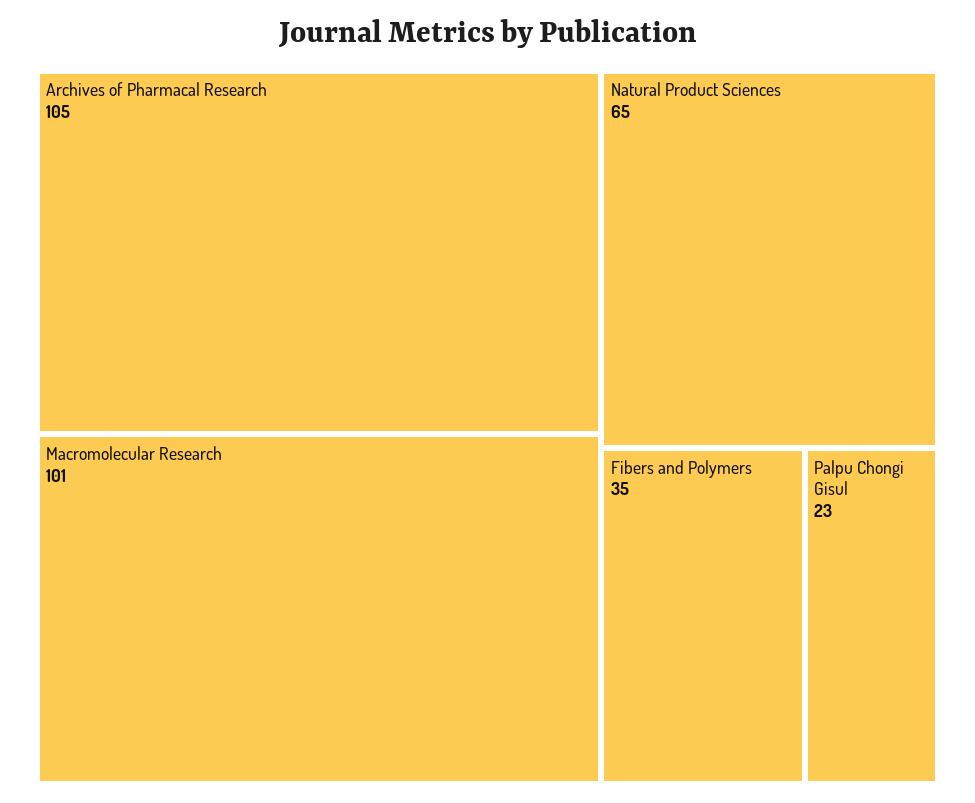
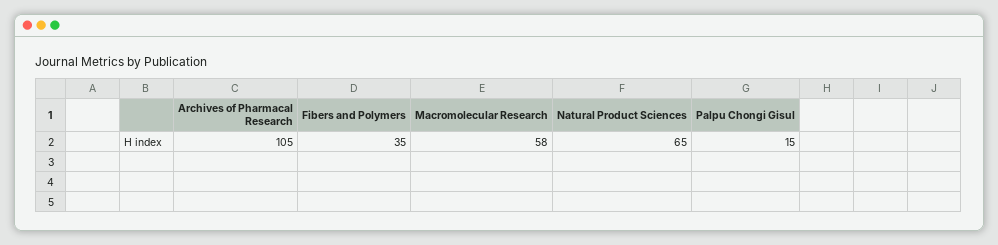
  {
    "Archives of Pharmacal Research": 105,
-   "Macromolecular Research": 101,
+   "Macromolecular Research": 58,
    "Natural Product Sciences": 65,
    "Fibers and Polymers": 35,
-   "Palpu Chongi Gisul": 23
+   "Palpu Chongi Gisul": 15
  }

